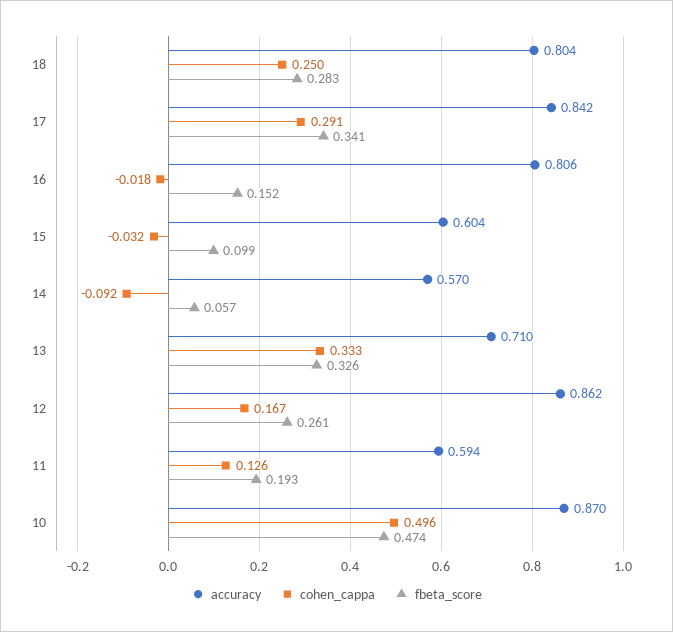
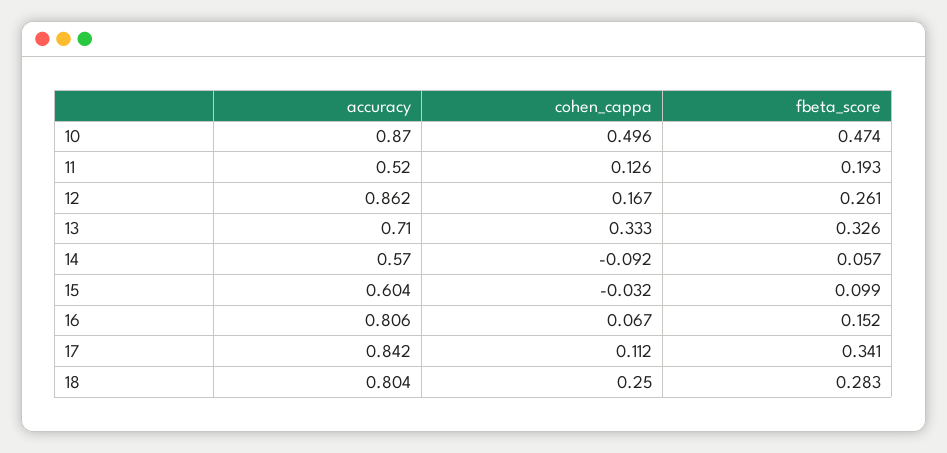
  {
    "accuracy": {
      "18": 0.804,
      "17": 0.842,
      "16": 0.806,
      "15": 0.604,
      "14": 0.57,
      "13": 0.71,
      "12": 0.862,
-     "11": 0.594,
+     "11": 0.52,
      "10": 0.87
    },
    "cohen_cappa": {
      "18": 0.25,
-     "17": 0.291,
+     "17": 0.112,
-     "16": -0.018,
+     "16": 0.067,
      "15": -0.032,
      "14": -0.092,
      "13": 0.333,
      "12": 0.167,
      "11": 0.126,
      "10": 0.496
    },
    "fbeta_score": {
      "18": 0.283,
      "17": 0.341,
      "16": 0.152,
      "15": 0.099,
      "14": 0.057,
      "13": 0.326,
      "12": 0.261,
      "11": 0.193,
      "10": 0.474
    }
  }

